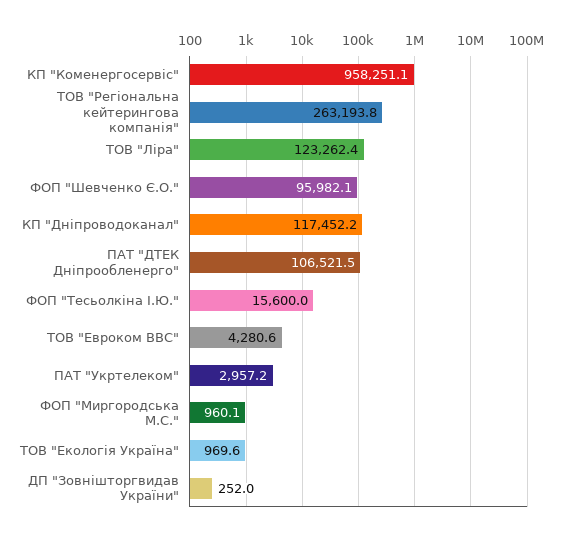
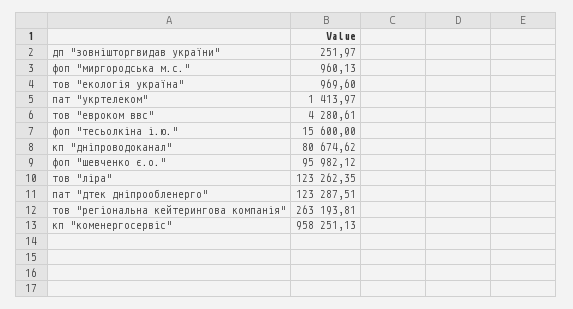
  {
    "КП \"Коменергосервіс\"": 958251.13,
    "ТОВ \"Регіональна кейтерингова компанія\"": 263193.81,
    "ТОВ \"Ліра\"": 123262.35,
    "ФОП \"Шевченко Є.О.\"": 95982.12,
-   "КП \"Дніпроводоканал\"": 117452.2,
+   "КП \"Дніпроводоканал\"": 80674.62,
-   "ПАТ \"ДТЕК Дніпрообленерго\"": 106521.5,
+   "ПАТ \"ДТЕК Дніпрообленерго\"": 123287.51,
    "ФОП \"Тесьолкіна І.Ю.\"": 15600,
    "ТОВ \"Евроком ВВС\"": 4280.61,
-   "ПАТ \"Укртелеком\"": 2957.2,
+   "ПАТ \"Укртелеком\"": 1413.97,
    "ФОП \"Миргородська М.С.\"": 960.13,
    "ТОВ \"Екологія Україна\"": 969.6,
    "ДП \"Зовнішторгвидав України\"": 251.97
  }

